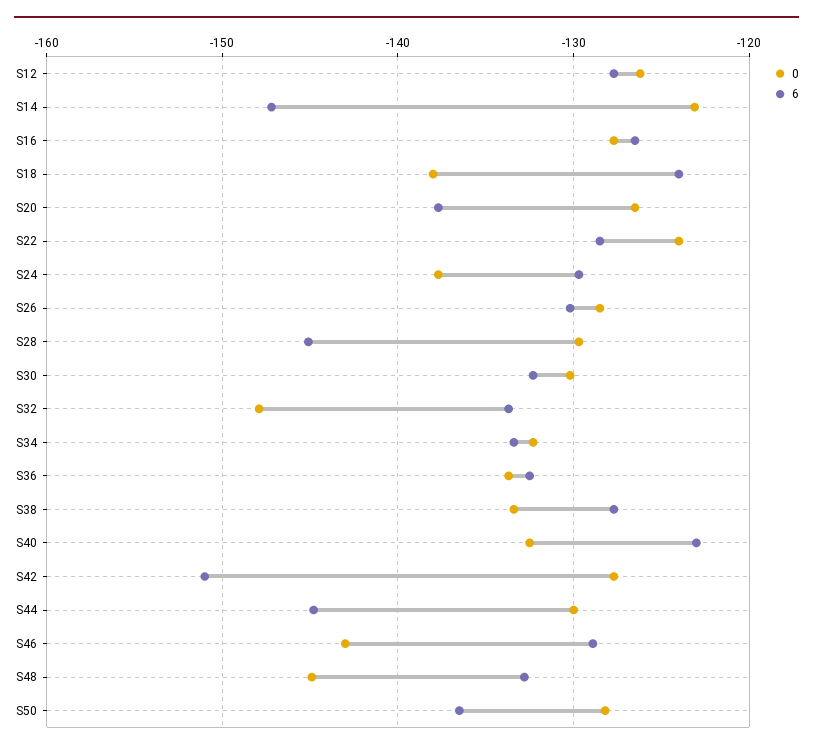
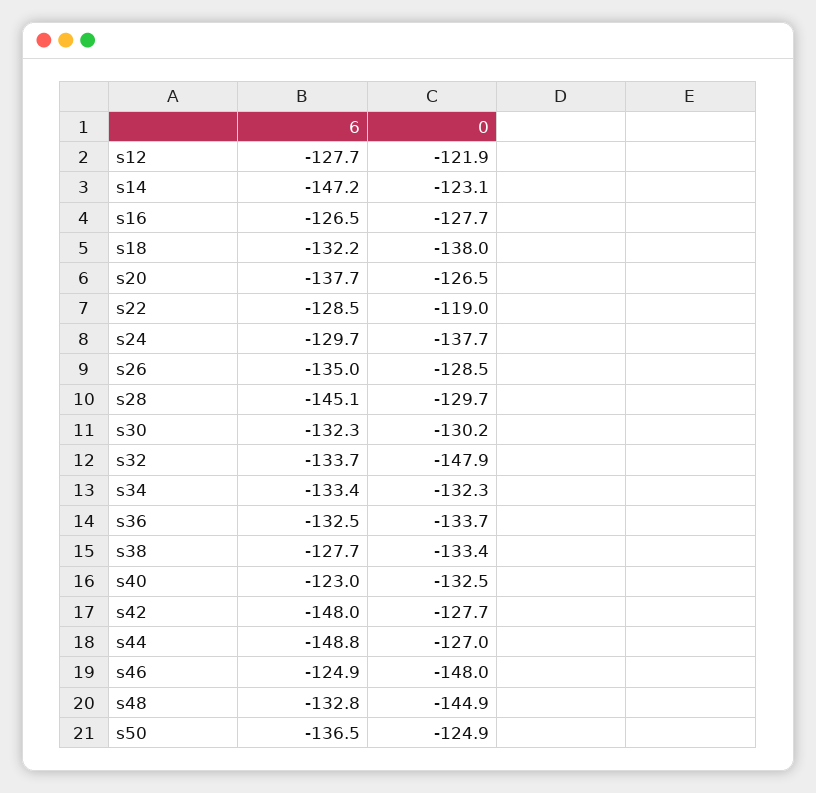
  {
    "0": {
-     "S12": -126,
+     "S12": -121.9,
      "S14": -123.1,
      "S16": -127.7,
      "S18": -138,
      "S20": -126.5,
-     "S22": -124,
+     "S22": -119,
      "S24": -137.7,
      "S26": -128.5,
      "S28": -129.7,
      "S30": -130.2,
      "S32": -147.9,
      "S34": -132.3,
      "S36": -133.7,
      "S38": -133.4,
      "S40": -132.5,
      "S42": -127.7,
-     "S44": -130,
+     "S44": -127,
-     "S46": -143,
+     "S46": -148,
      "S48": -144.9,
-     "S50": -128
+     "S50": -124.9
    },
    "6": {
      "S12": -127.7,
      "S14": -147.2,
      "S16": -126.5,
-     "S18": -124,
+     "S18": -132.2,
      "S20": -137.7,
      "S22": -128.5,
      "S24": -129.7,
-     "S26": -130,
+     "S26": -135,
      "S28": -145.1,
      "S30": -132.3,
      "S32": -133.7,
      "S34": -133.4,
      "S36": -132.5,
      "S38": -127.7,
      "S40": -123,
-     "S42": -151,
+     "S42": -148,
-     "S44": -145,
+     "S44": -148.8,
-     "S46": -129,
+     "S46": -124.9,
      "S48": -132.8,
      "S50": -136.5
    }
  }

